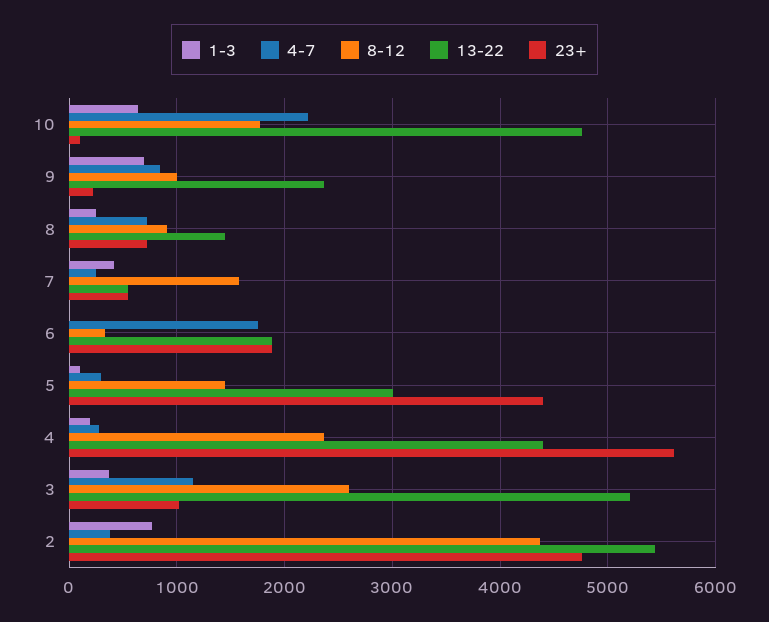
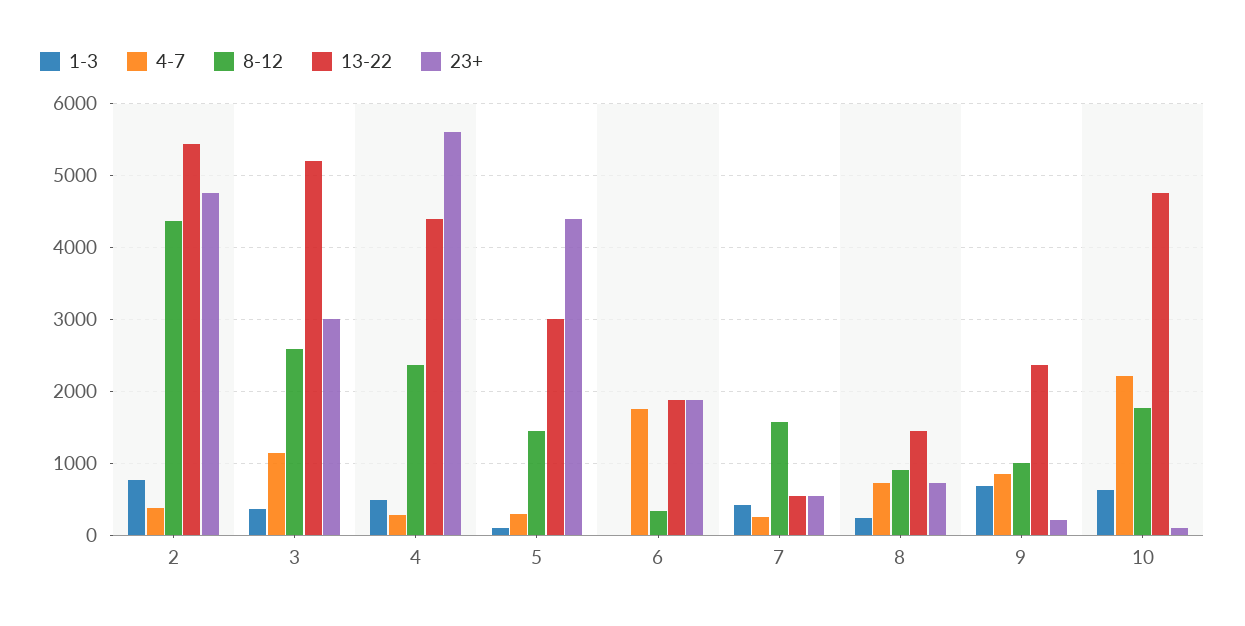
  {
    "1-3": {
      "10": 600,
      "9": 700,
      "8": 200,
      "7": 400,
      "6": 0,
      "5": 100,
-     "4": 200,
+     "4": 500,
      "3": 400,
      "2": 800
    },
    "4-7": {
      "10": 2200,
      "9": 800,
      "8": 700,
      "7": 300,
      "6": 1800,
      "5": 300,
      "4": 300,
      "3": 1100,
      "2": 400
    },
    "8-12": {
      "10": 1800,
      "9": 1000,
      "8": 900,
      "7": 1600,
      "6": 300,
      "5": 1400,
      "4": 2400,
      "3": 2600,
      "2": 4400
    },
    "13-22": {
      "10": 4800,
      "9": 2400,
      "8": 1400,
      "7": 500,
      "6": 1900,
      "5": 3000,
      "4": 4400,
      "3": 5200,
      "2": 5400
    },
    "23+": {
      "10": 100,
      "9": 200,
      "8": 700,
      "7": 500,
      "6": 1900,
      "5": 4400,
      "4": 5600,
-     "3": 1000,
+     "3": 3000,
      "2": 4800
    }
  }

